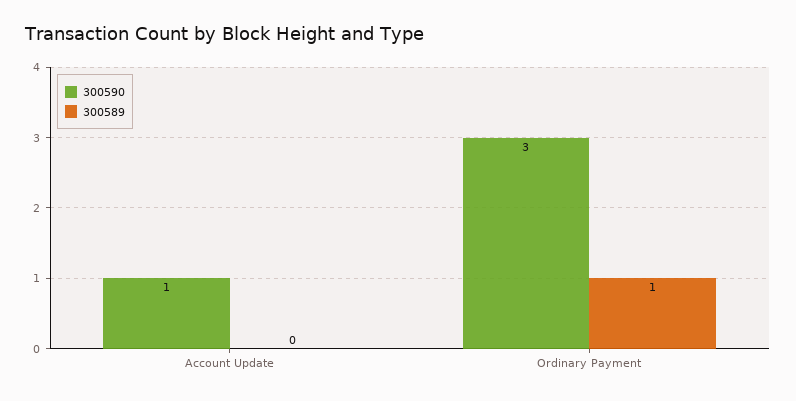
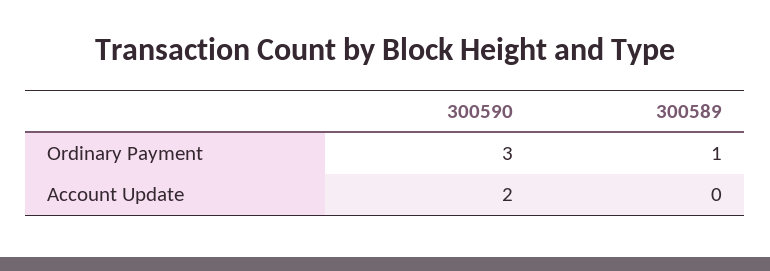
  {
    "300590": {
-     "Account Update": 1,
+     "Account Update": 2,
      "Ordinary Payment": 3
    },
    "300589": {
      "Account Update": 0,
      "Ordinary Payment": 1
    }
  }

